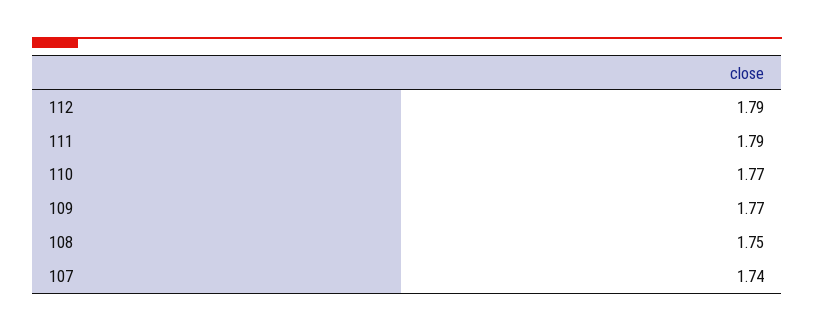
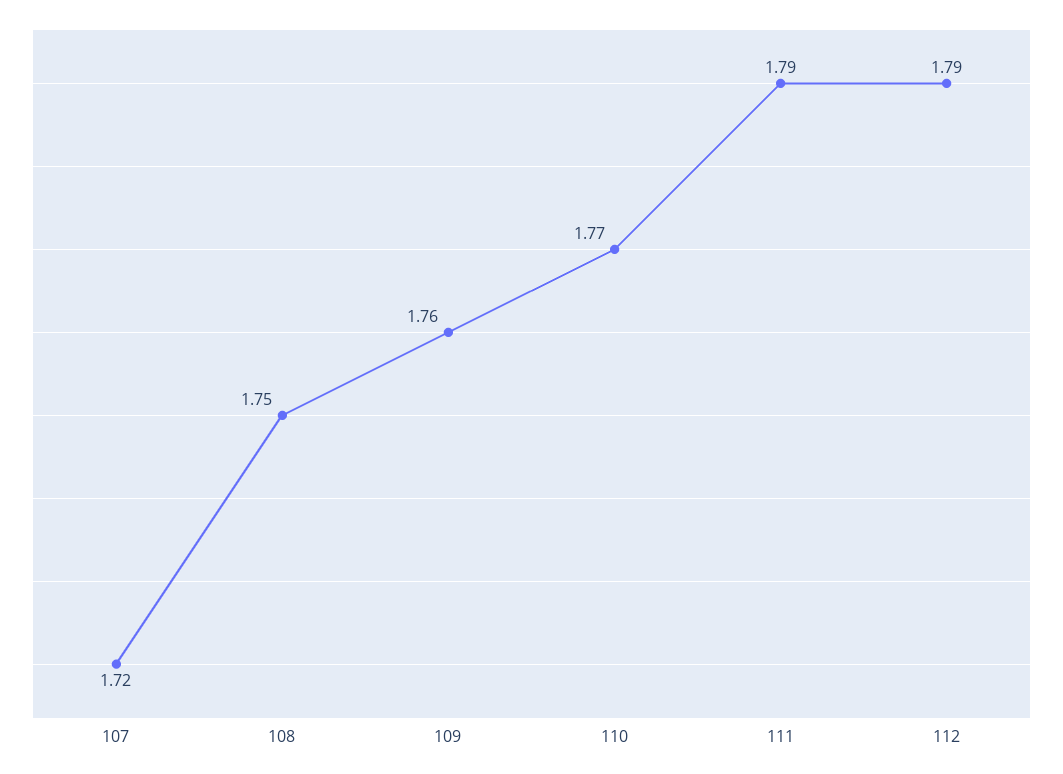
  {
    "112": 1.79,
    "111": 1.79,
    "110": 1.77,
-   "109": 1.77,
+   "109": 1.76,
    "108": 1.75,
-   "107": 1.74
+   "107": 1.72
  }

